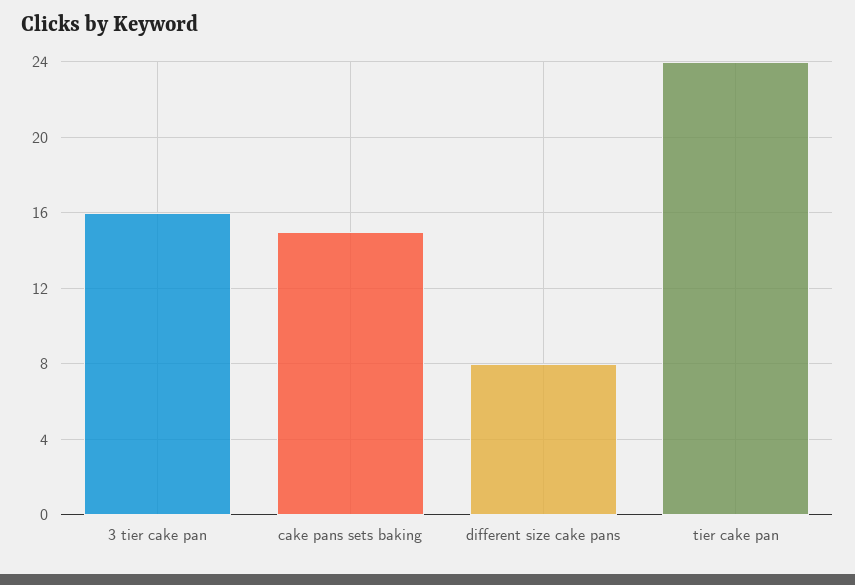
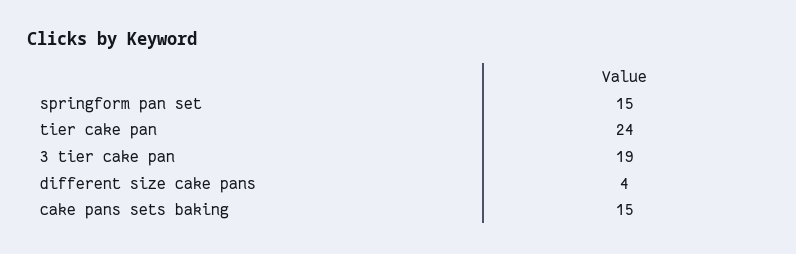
  {
-   "3 tier cake pan": 16,
+   "3 tier cake pan": 19,
    "cake pans sets baking": 15,
-   "different size cake pans": 8,
+   "different size cake pans": 4,
-   "tier cake pan": 24
+   "tier cake pan": 24,
+   "springform pan set": 15
  }

